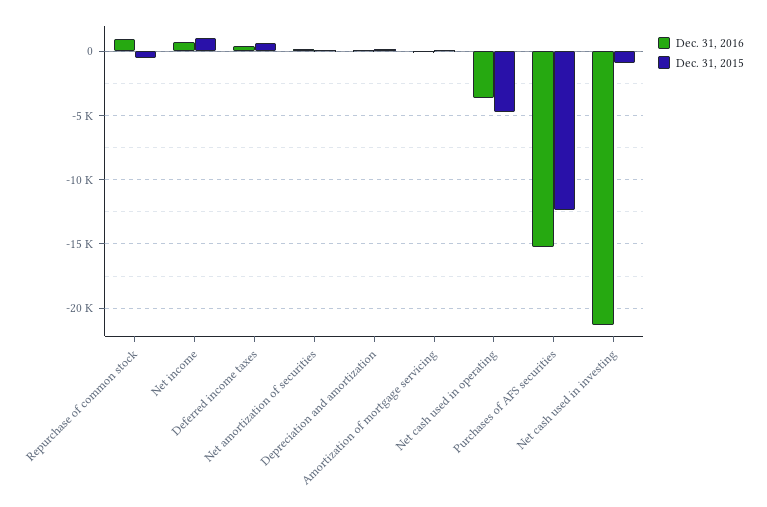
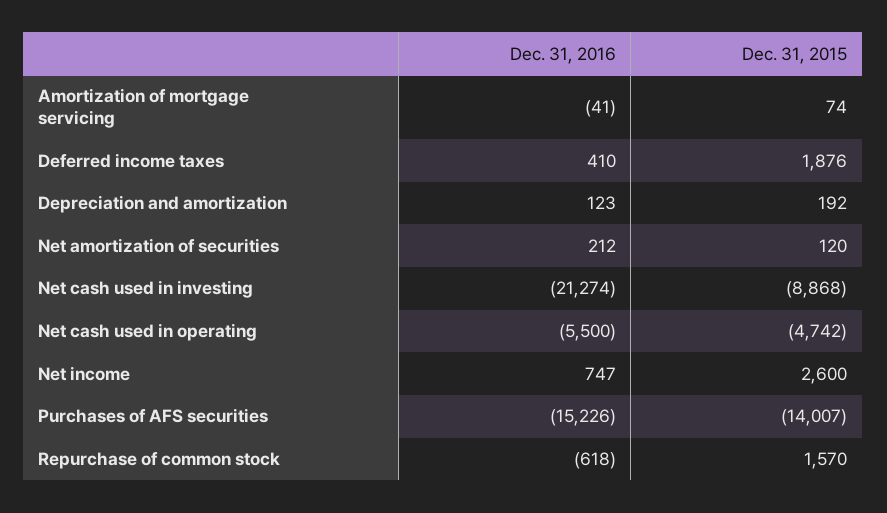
  {
    "Dec. 31, 2016": {
-     "Repurchase of common stock": 1000,
+     "Repurchase of common stock": -618,
      "Net income": 747,
      "Deferred income taxes": 410,
      "Net amortization of securities": 212,
      "Depreciation and amortization": 123,
      "Amortization of mortgage servicing": -41,
-     "Net cash used in operating": -3500,
+     "Net cash used in operating": -5500,
      "Purchases of AFS securities": -15226,
      "Net cash used in investing": -21274
    },
    "Dec. 31, 2015": {
-     "Repurchase of common stock": -500,
+     "Repurchase of common stock": 1570,
-     "Net income": 1000,
+     "Net income": 2600,
-     "Deferred income taxes": 500,
+     "Deferred income taxes": 1876,
      "Net amortization of securities": 120,
      "Depreciation and amortization": 192,
      "Amortization of mortgage servicing": 74,
      "Net cash used in operating": -4742,
-     "Purchases of AFS securities": -12500,
+     "Purchases of AFS securities": -14007,
-     "Net cash used in investing": -1000
+     "Net cash used in investing": -8868
    }
  }

